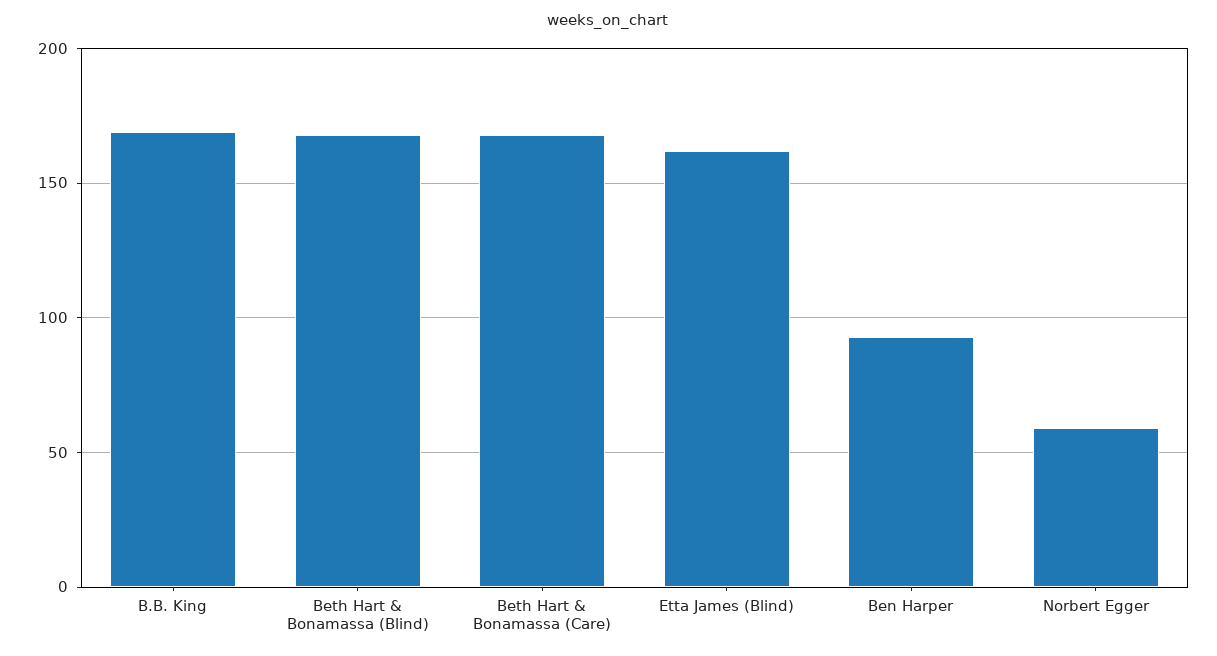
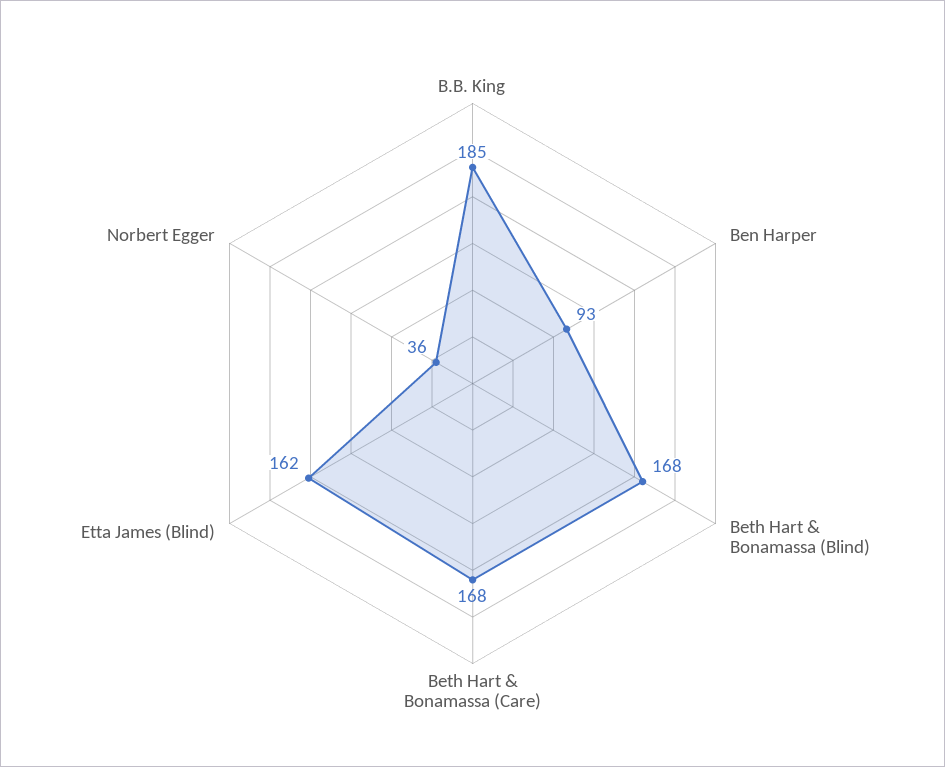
  {
-   "B.B. King": 170,
+   "B.B. King": 185,
    "Beth Hart & Bonamassa (Blind)": 168,
    "Beth Hart & Bonamassa (Care)": 168,
    "Etta James (Blind)": 162,
    "Ben Harper": 93,
-   "Norbert Egger": 60
+   "Norbert Egger": 36
  }

